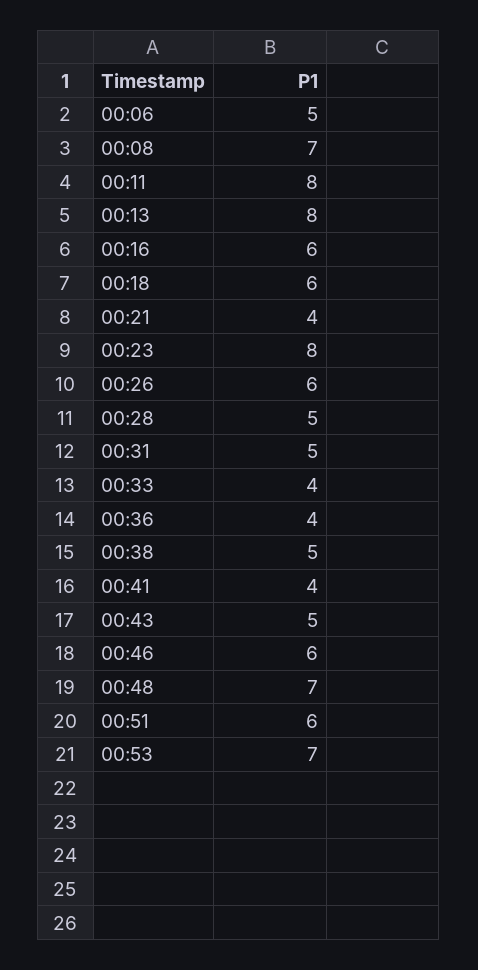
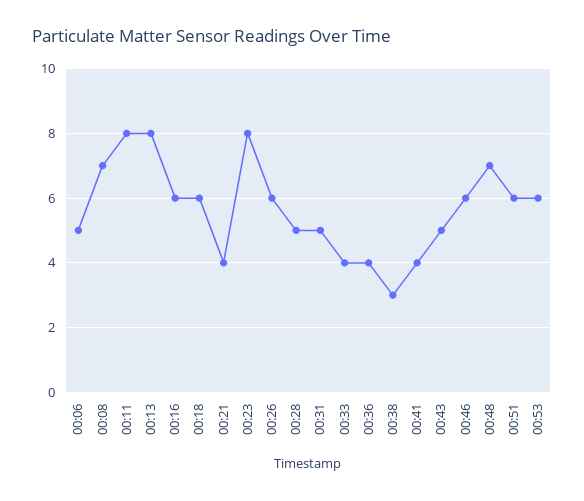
  {
    "00:06": 5,
    "00:08": 7,
    "00:11": 8,
    "00:13": 8,
    "00:16": 6,
    "00:18": 6,
    "00:21": 4,
    "00:23": 8,
    "00:26": 6,
    "00:28": 5,
    "00:31": 5,
    "00:33": 4,
    "00:36": 4,
-   "00:38": 5,
+   "00:38": 3,
    "00:41": 4,
    "00:43": 5,
    "00:46": 6,
    "00:48": 7,
    "00:51": 6,
-   "00:53": 7
+   "00:53": 6
  }

